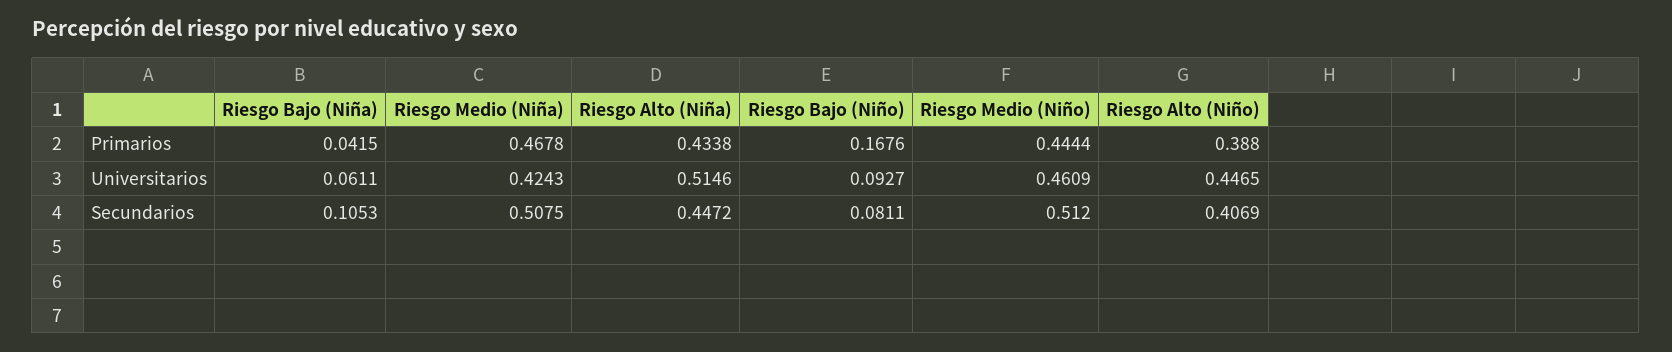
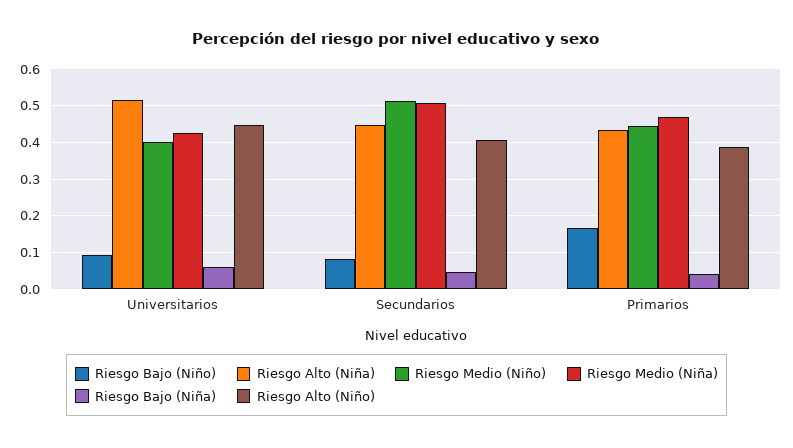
  {
    "Riesgo Bajo (Niña)": {
      "Primarios": 0.0415,
      "Universitarios": 0.0611,
-     "Secundarios": 0.1053
+     "Secundarios": 0.04
    },
    "Riesgo Medio (Niña)": {
      "Primarios": 0.4678,
      "Universitarios": 0.4243,
      "Secundarios": 0.5075
    },
    "Riesgo Alto (Niña)": {
      "Primarios": 0.4338,
      "Universitarios": 0.5146,
      "Secundarios": 0.4472
    },
    "Riesgo Bajo (Niño)": {
      "Primarios": 0.1676,
      "Universitarios": 0.0927,
      "Secundarios": 0.0811
    },
    "Riesgo Medio (Niño)": {
      "Primarios": 0.4444,
-     "Universitarios": 0.4609,
+     "Universitarios": 0.4,
      "Secundarios": 0.512
    },
    "Riesgo Alto (Niño)": {
      "Primarios": 0.388,
      "Universitarios": 0.4465,
      "Secundarios": 0.4069
    }
  }

